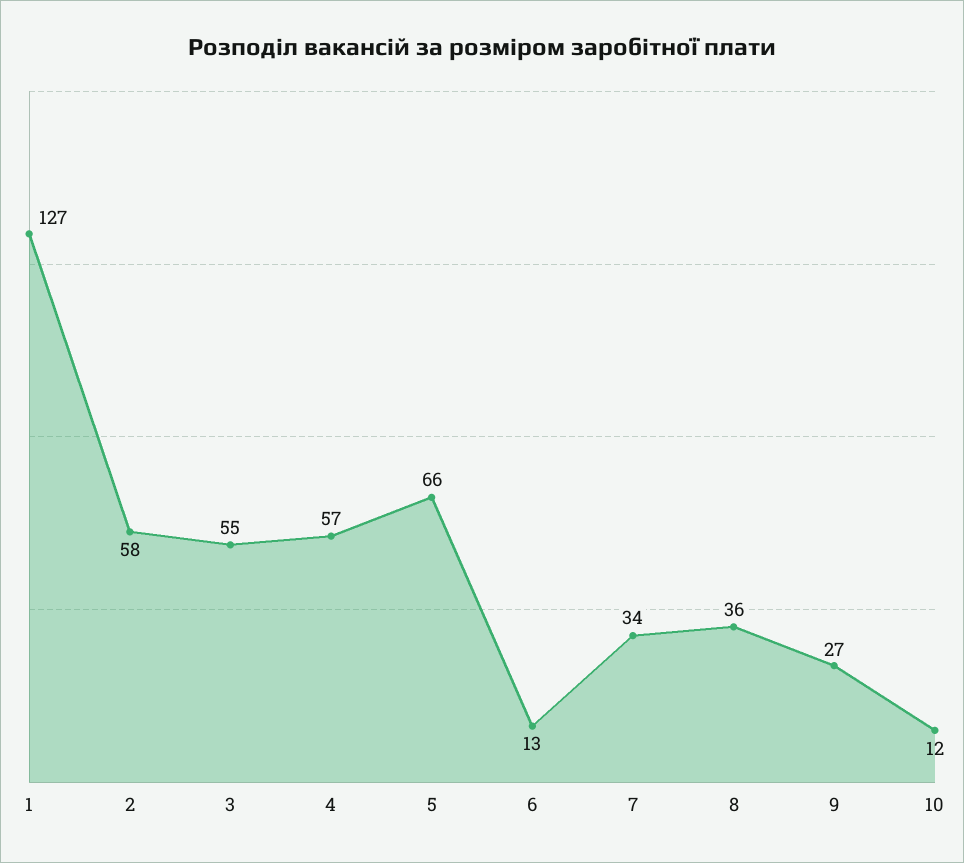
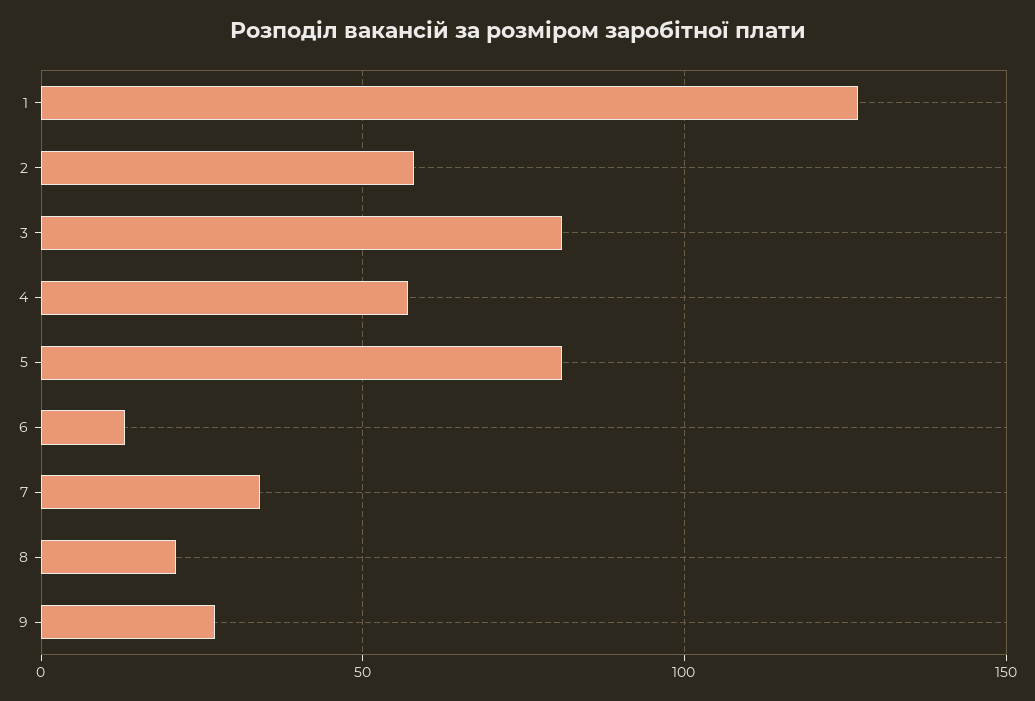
  {
    "1": 127,
    "2": 58,
-   "3": 55,
+   "3": 80,
    "4": 57,
-   "5": 66,
+   "5": 80,
    "6": 13,
    "7": 34,
-   "8": 36,
+   "8": 20,
-   "9": 27,
+   "9": 27
-   "10": 12
  }

